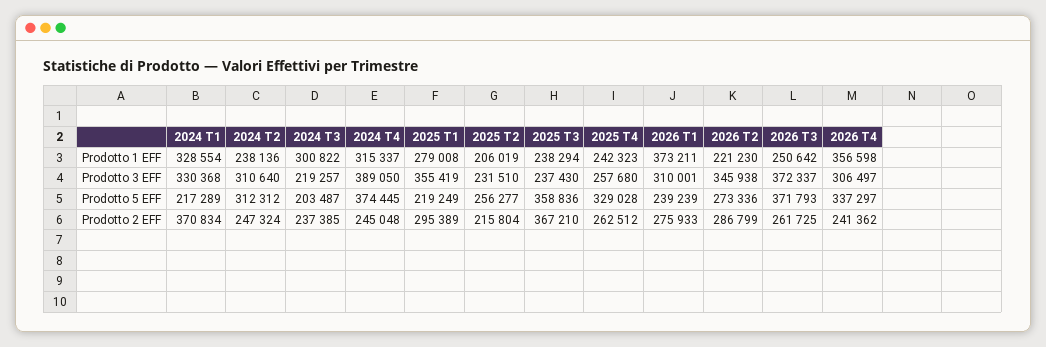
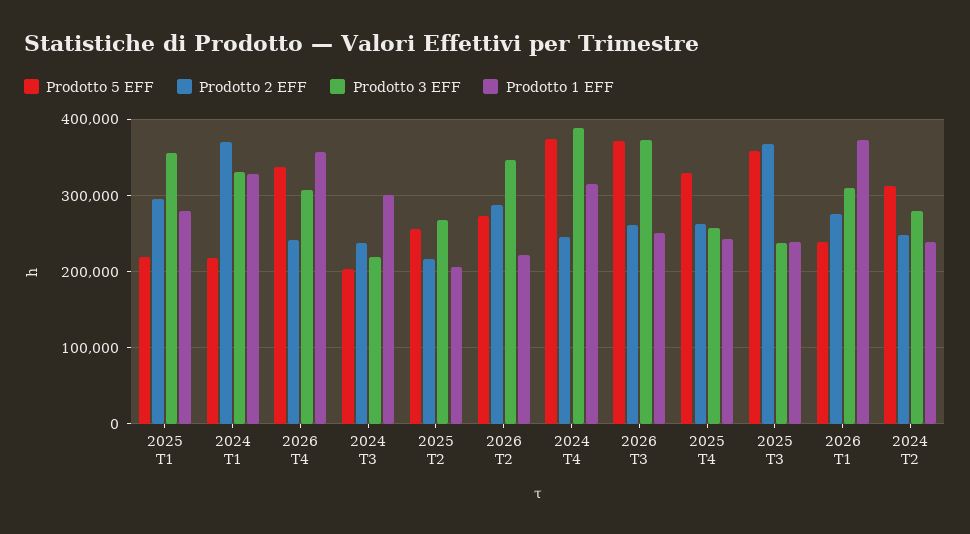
  {
    "Prodotto 1 EFF": {
      "2024 T1": 328554,
      "2024 T2": 238136,
      "2024 T3": 300822,
      "2024 T4": 315337,
      "2025 T1": 279008,
      "2025 T2": 206019,
      "2025 T3": 238294,
      "2025 T4": 242323,
      "2026 T1": 373211,
      "2026 T2": 221230,
      "2026 T3": 250642,
      "2026 T4": 356598
    },
    "Prodotto 3 EFF": {
      "2024 T1": 330368,
-     "2024 T2": 310640,
+     "2024 T2": 280000,
      "2024 T3": 219257,
      "2024 T4": 389050,
      "2025 T1": 355419,
-     "2025 T2": 231510,
+     "2025 T2": 270000,
      "2025 T3": 237430,
      "2025 T4": 257680,
      "2026 T1": 310001,
      "2026 T2": 345938,
      "2026 T3": 372337,
      "2026 T4": 306497
    },
    "Prodotto 5 EFF": {
      "2024 T1": 217289,
      "2024 T2": 312312,
      "2024 T3": 203487,
      "2024 T4": 374445,
      "2025 T1": 219249,
      "2025 T2": 256277,
      "2025 T3": 358836,
      "2025 T4": 329028,
      "2026 T1": 239239,
      "2026 T2": 273336,
      "2026 T3": 371793,
      "2026 T4": 337297
    },
    "Prodotto 2 EFF": {
      "2024 T1": 370834,
      "2024 T2": 247324,
      "2024 T3": 237385,
      "2024 T4": 245048,
      "2025 T1": 295389,
      "2025 T2": 215804,
      "2025 T3": 367210,
      "2025 T4": 262512,
      "2026 T1": 275933,
      "2026 T2": 286799,
      "2026 T3": 261725,
      "2026 T4": 241362
    }
  }

